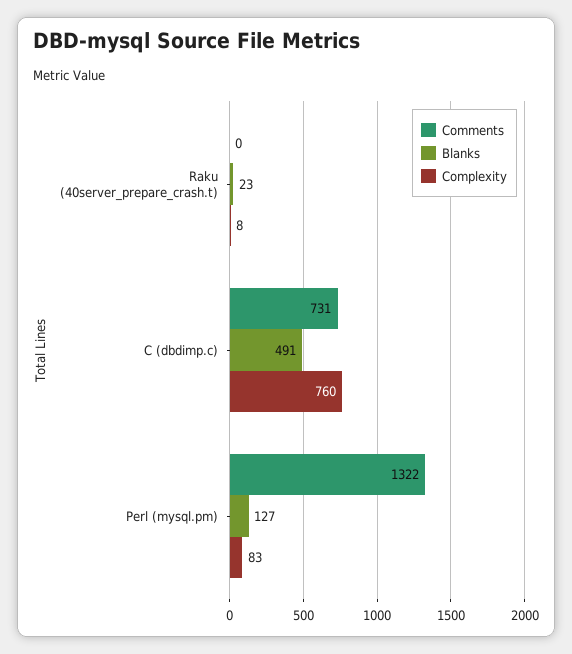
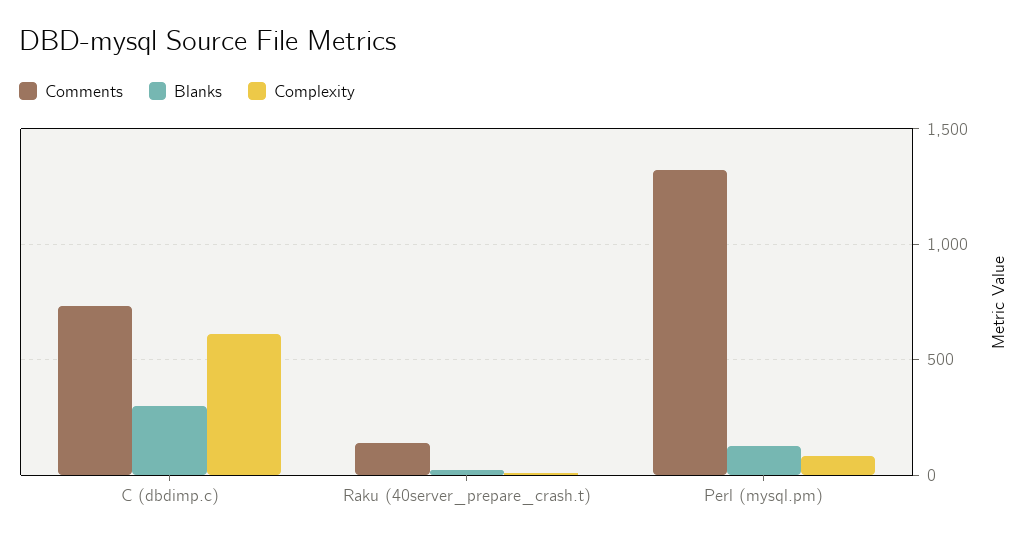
  {
    "Comments": {
-     "Raku (40server_prepare_crash.t)": 0,
+     "Raku (40server_prepare_crash.t)": 150,
      "C (dbdimp.c)": 731,
      "Perl (mysql.pm)": 1322
    },
    "Blanks": {
      "Raku (40server_prepare_crash.t)": 23,
-     "C (dbdimp.c)": 491,
+     "C (dbdimp.c)": 300,
      "Perl (mysql.pm)": 127
    },
    "Complexity": {
      "Raku (40server_prepare_crash.t)": 8,
-     "C (dbdimp.c)": 760,
+     "C (dbdimp.c)": 600,
      "Perl (mysql.pm)": 83
    }
  }

